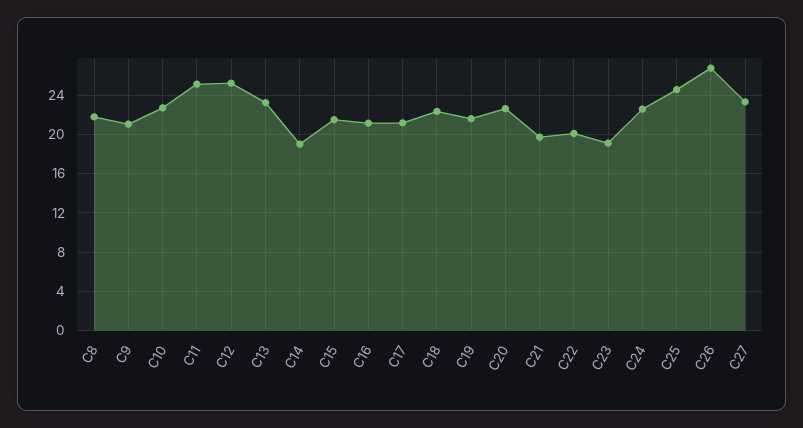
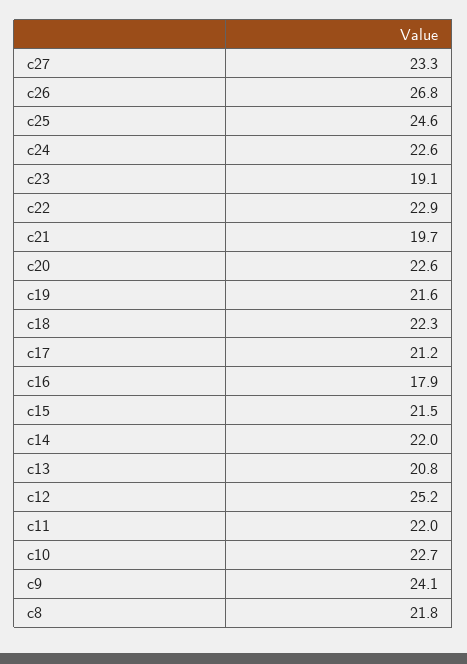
  {
    "C8": 21.8,
-   "C9": 21,
+   "C9": 24.1,
    "C10": 22.7,
-   "C11": 25,
+   "C11": 22,
    "C12": 25.2,
-   "C13": 23,
+   "C13": 20.8,
-   "C14": 19,
+   "C14": 22,
    "C15": 21.5,
-   "C16": 21,
+   "C16": 17.9,
    "C17": 21.2,
    "C18": 22.3,
    "C19": 21.6,
    "C20": 22.6,
    "C21": 19.7,
-   "C22": 20,
+   "C22": 22.9,
    "C23": 19.1,
    "C24": 22.6,
    "C25": 24.6,
    "C26": 26.8,
    "C27": 23.3
  }

